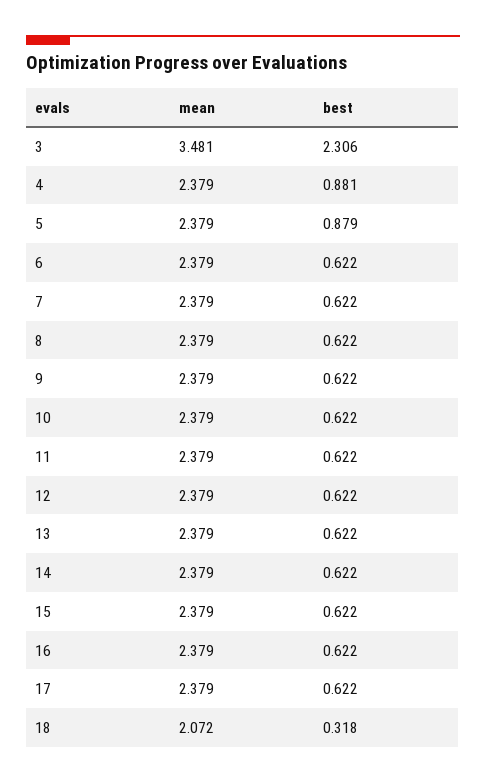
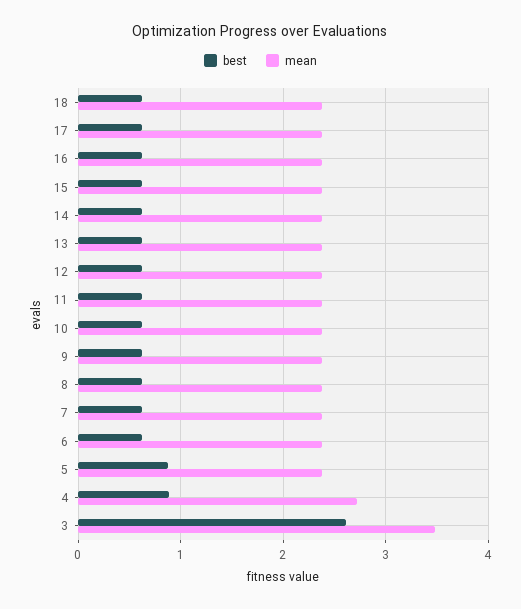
  {
    "mean": {
      "3": 3.481,
-     "4": 2.379,
+     "4": 2.7,
      "5": 2.379,
      "6": 2.379,
      "7": 2.379,
      "8": 2.379,
      "9": 2.379,
      "10": 2.379,
      "11": 2.379,
      "12": 2.379,
      "13": 2.379,
      "14": 2.379,
      "15": 2.379,
      "16": 2.379,
      "17": 2.379,
-     "18": 2.072
+     "18": 2.4
    },
    "best": {
-     "3": 2.306,
+     "3": 2.6,
      "4": 0.881,
      "5": 0.879,
      "6": 0.622,
      "7": 0.622,
      "8": 0.622,
      "9": 0.622,
      "10": 0.622,
      "11": 0.622,
      "12": 0.622,
      "13": 0.622,
      "14": 0.622,
      "15": 0.622,
      "16": 0.622,
      "17": 0.622,
-     "18": 0.318
+     "18": 0.6
    }
  }

